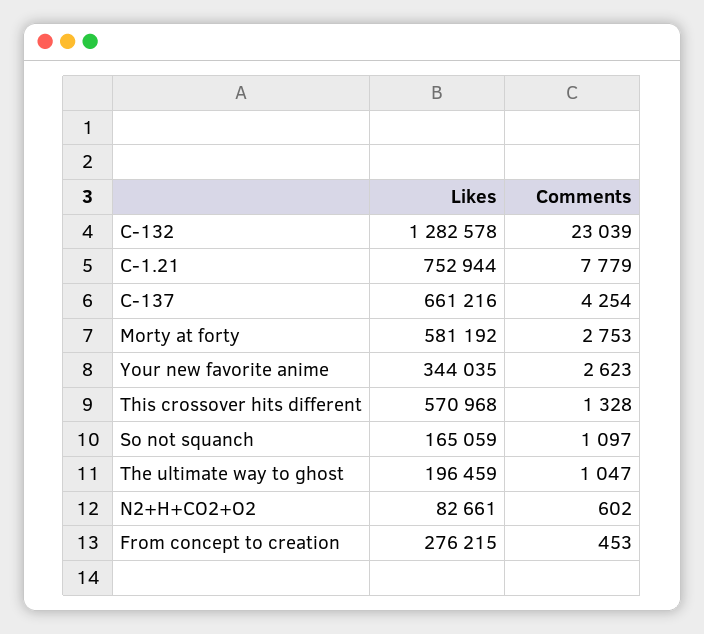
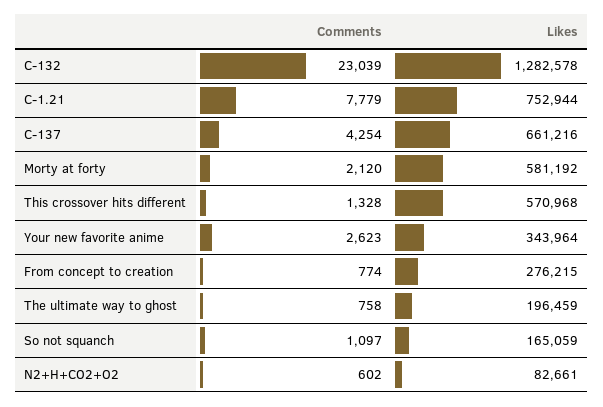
  {
    "Likes": {
      "C-132": 1282578,
      "C-1.21": 752944,
      "C-137": 661216,
      "Morty at forty": 581192,
-     "Your new favorite anime": 344035,
+     "Your new favorite anime": 343964,
      "This crossover hits different": 570968,
      "So not squanch": 165059,
      "The ultimate way to ghost": 196459,
      "N2+H+CO2+O2": 82661,
      "From concept to creation": 276215
    },
    "Comments": {
      "C-132": 23039,
      "C-1.21": 7779,
      "C-137": 4254,
-     "Morty at forty": 2753,
+     "Morty at forty": 2120,
      "Your new favorite anime": 2623,
      "This crossover hits different": 1328,
      "So not squanch": 1097,
-     "The ultimate way to ghost": 1047,
+     "The ultimate way to ghost": 758,
      "N2+H+CO2+O2": 602,
-     "From concept to creation": 453
+     "From concept to creation": 774
    }
  }

